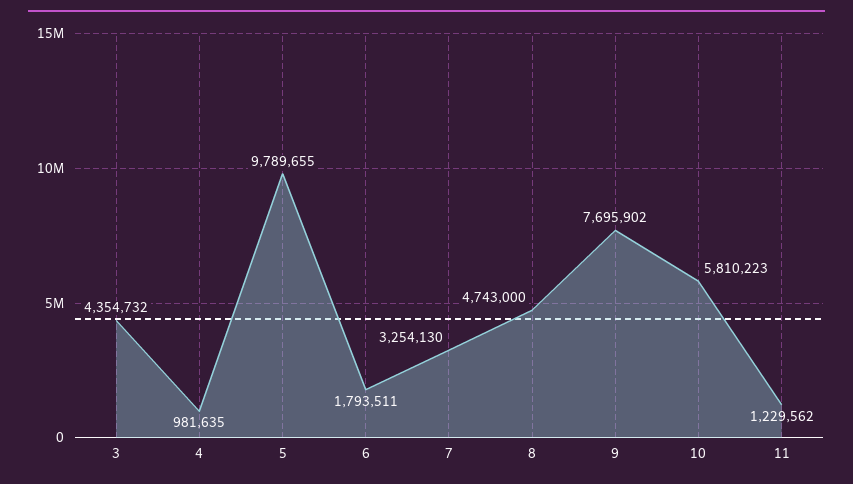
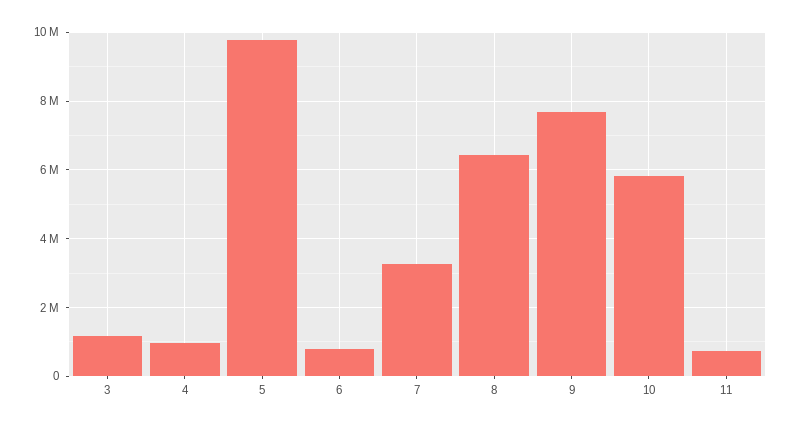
  {
-   "3": 4354732,
+   "3": 1200000,
    "4": 981635,
    "5": 9789655,
-   "6": 1793511,
+   "6": 800000,
    "7": 3254130,
-   "8": 4743000,
+   "8": 6400000,
    "9": 7695902,
    "10": 5810223,
-   "11": 1229562
+   "11": 800000
  }

